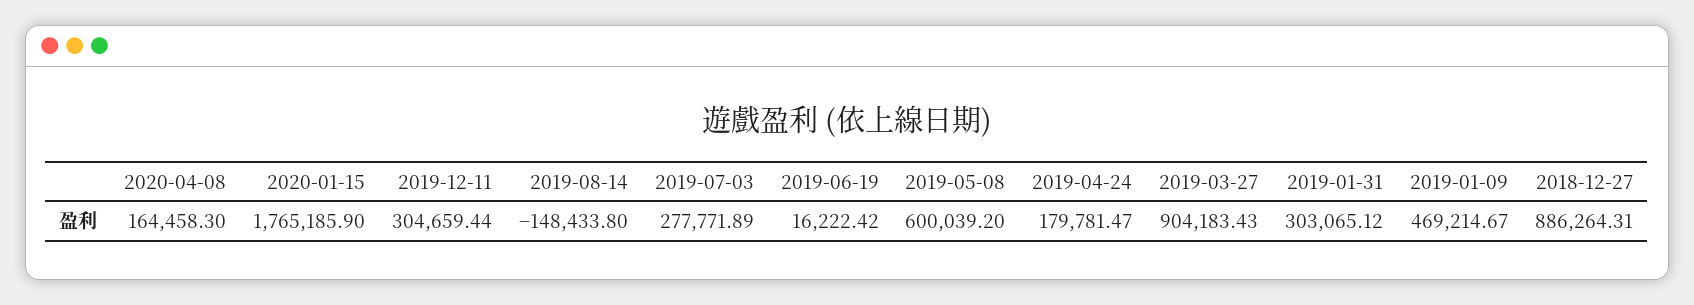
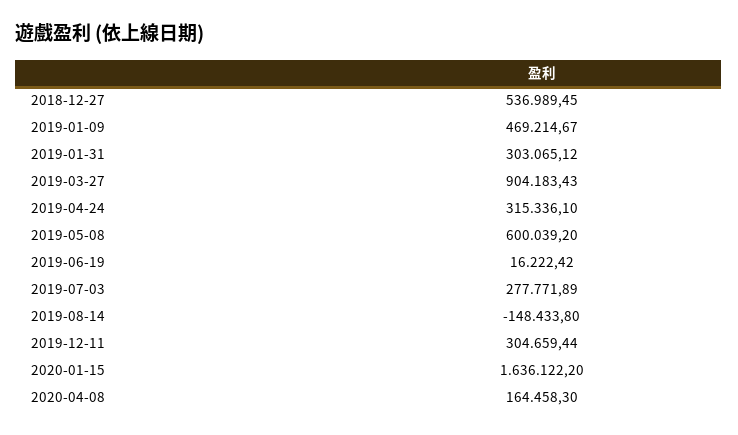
  {
    "2020-04-08": 164458.3,
-   "2020-01-15": 1765185.9,
+   "2020-01-15": 1636122.2,
    "2019-12-11": 304659.44,
    "2019-08-14": -148433.8,
    "2019-07-03": 277771.89,
    "2019-06-19": 16222.42,
    "2019-05-08": 600039.2,
-   "2019-04-24": 179781.47,
+   "2019-04-24": 315336.1,
    "2019-03-27": 904183.43,
    "2019-01-31": 303065.12,
    "2019-01-09": 469214.67,
-   "2018-12-27": 886264.31
+   "2018-12-27": 536989.45
  }

